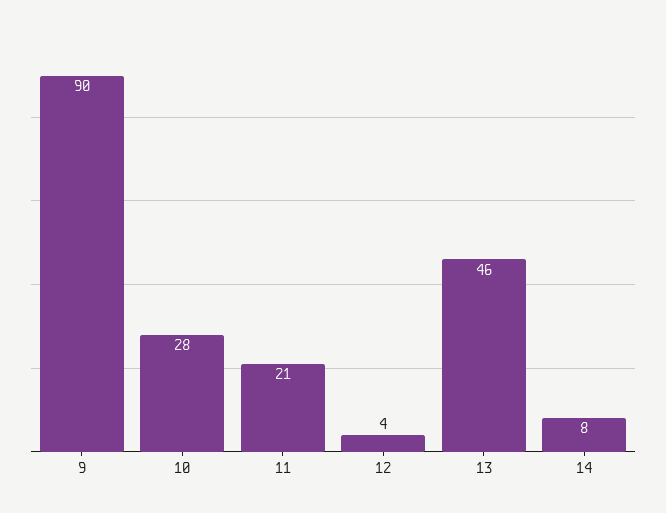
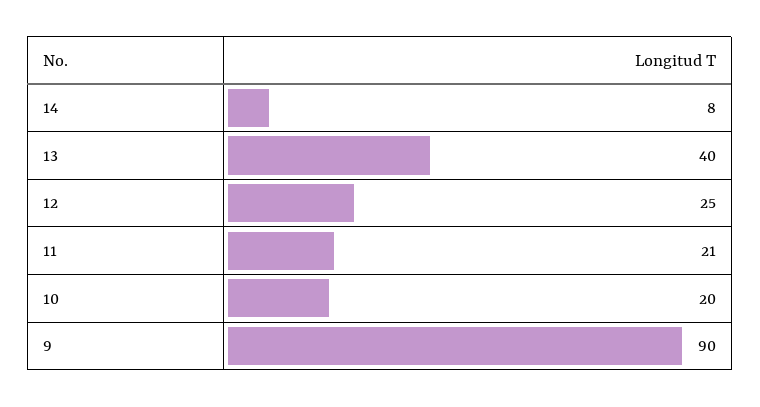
  {
    "9": 90,
-   "10": 28,
+   "10": 20,
    "11": 21,
-   "12": 4,
+   "12": 25,
-   "13": 46,
+   "13": 40,
    "14": 8
  }

